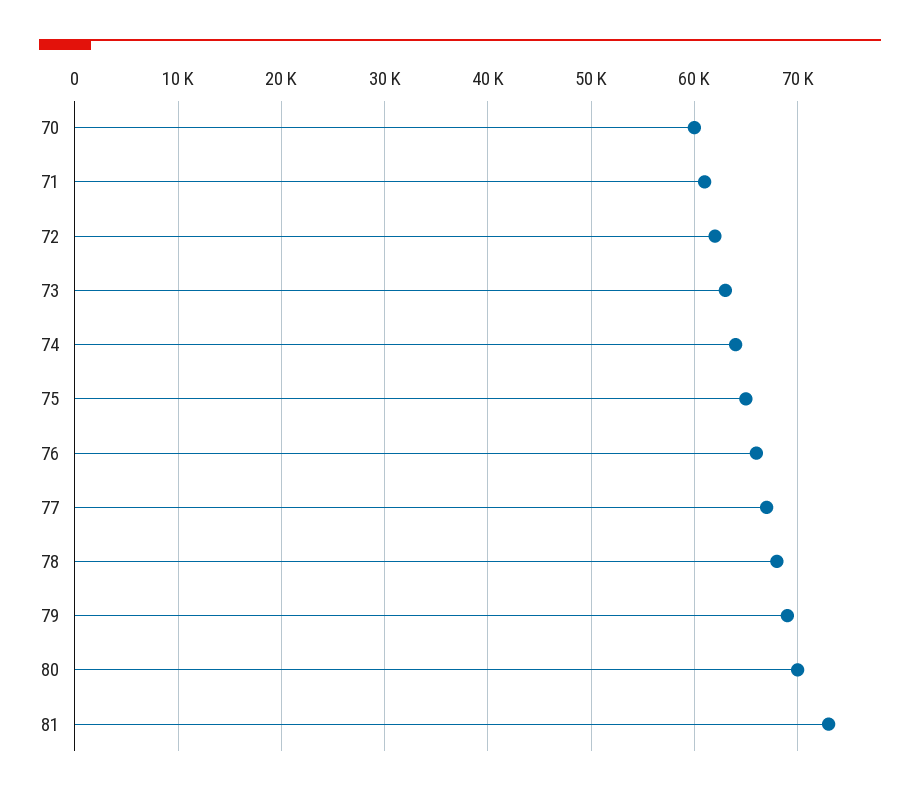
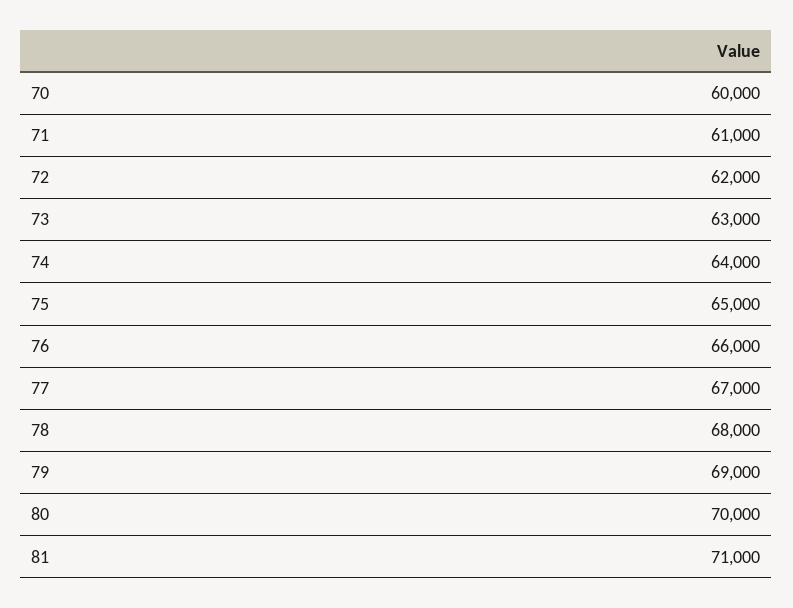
  {
    "70": 60000,
    "71": 61000,
    "72": 62000,
    "73": 63000,
    "74": 64000,
    "75": 65000,
    "76": 66000,
    "77": 67000,
    "78": 68000,
    "79": 69000,
    "80": 70000,
-   "81": 73000
+   "81": 71000
  }

